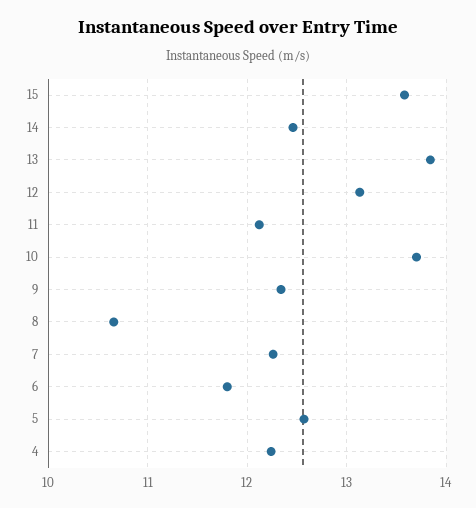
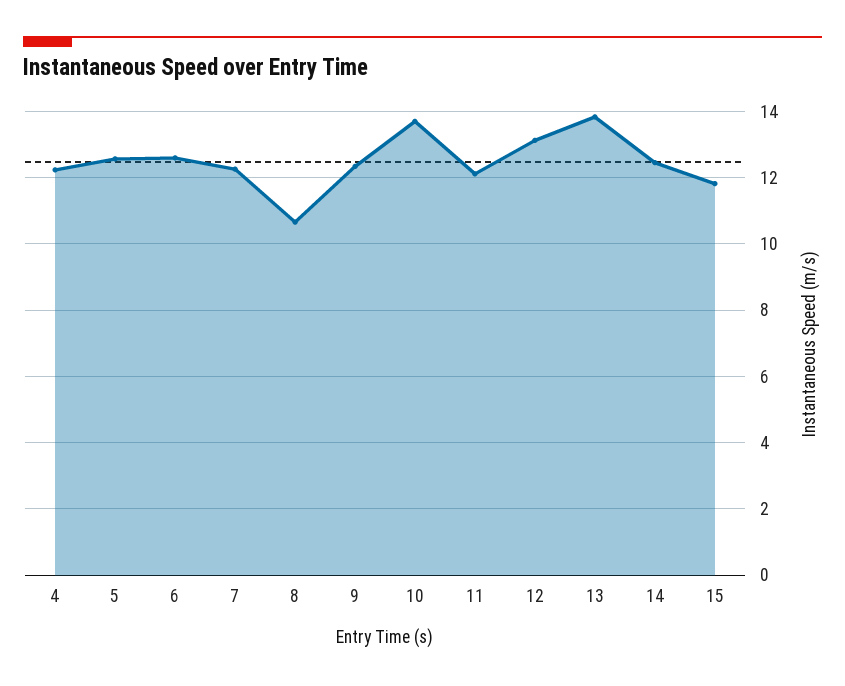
  {
-   "15": 13.6,
+   "15": 11.8,
    "14": 12.5,
    "13": 13.8,
    "12": 13.1,
    "11": 12.1,
    "10": 13.7,
    "9": 12.3,
    "8": 10.7,
    "7": 12.3,
-   "6": 11.8,
+   "6": 12.6,
    "5": 12.6,
    "4": 12.2
  }

